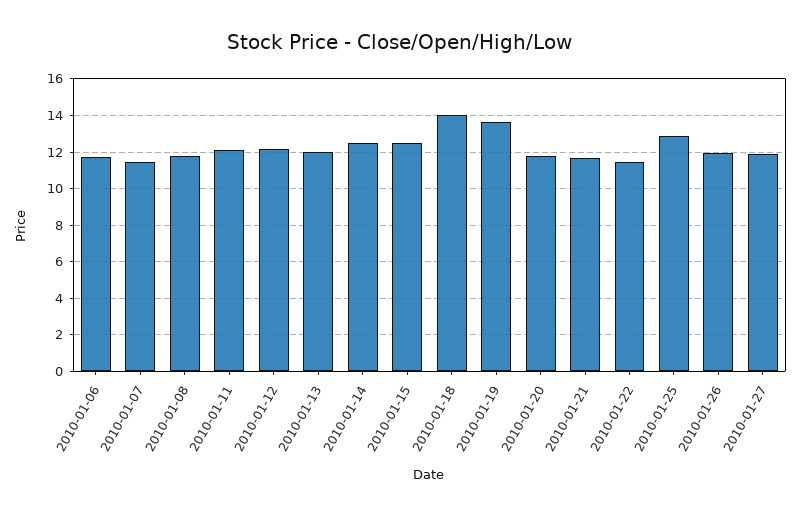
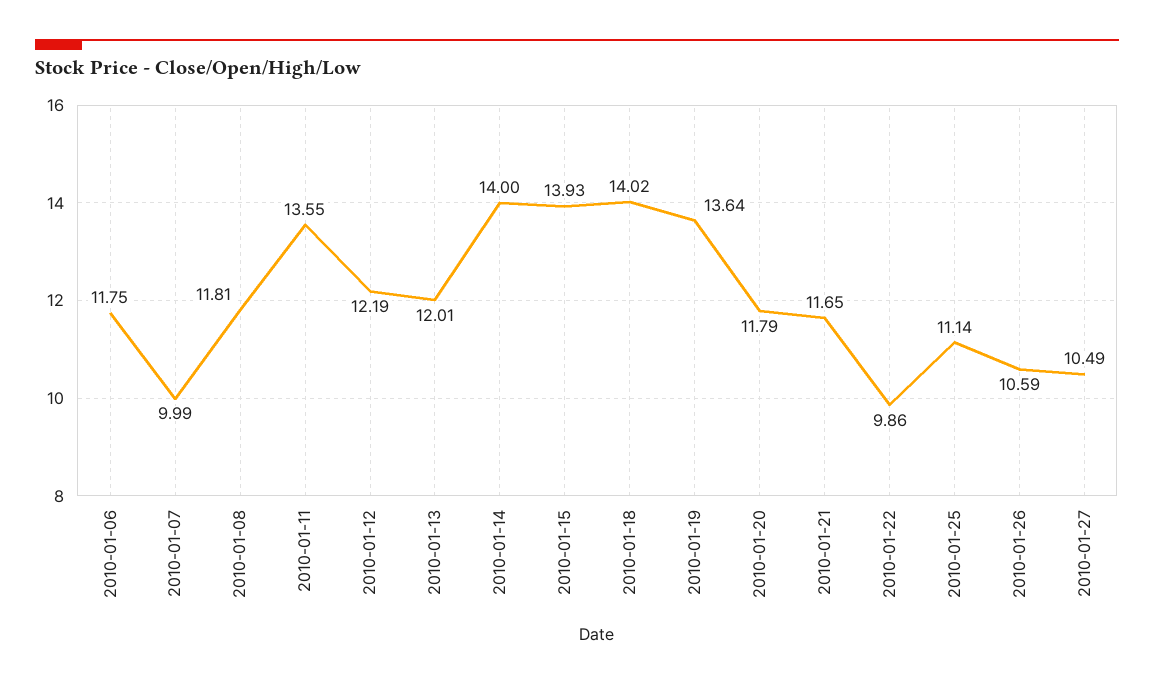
  {
    "2010-01-06": 11.75,
-   "2010-01-07": 11.5,
+   "2010-01-07": 9.99,
    "2010-01-08": 11.81,
-   "2010-01-11": 12,
+   "2010-01-11": 13.55,
    "2010-01-12": 12.19,
    "2010-01-13": 12.01,
-   "2010-01-14": 12.5,
+   "2010-01-14": 14,
-   "2010-01-15": 12.5,
+   "2010-01-15": 13.93,
    "2010-01-18": 14.02,
    "2010-01-19": 13.64,
    "2010-01-20": 11.79,
    "2010-01-21": 11.65,
-   "2010-01-22": 11.5,
+   "2010-01-22": 9.86,
-   "2010-01-25": 13,
+   "2010-01-25": 11.14,
-   "2010-01-26": 12,
+   "2010-01-26": 10.59,
-   "2010-01-27": 12
+   "2010-01-27": 10.49
  }

